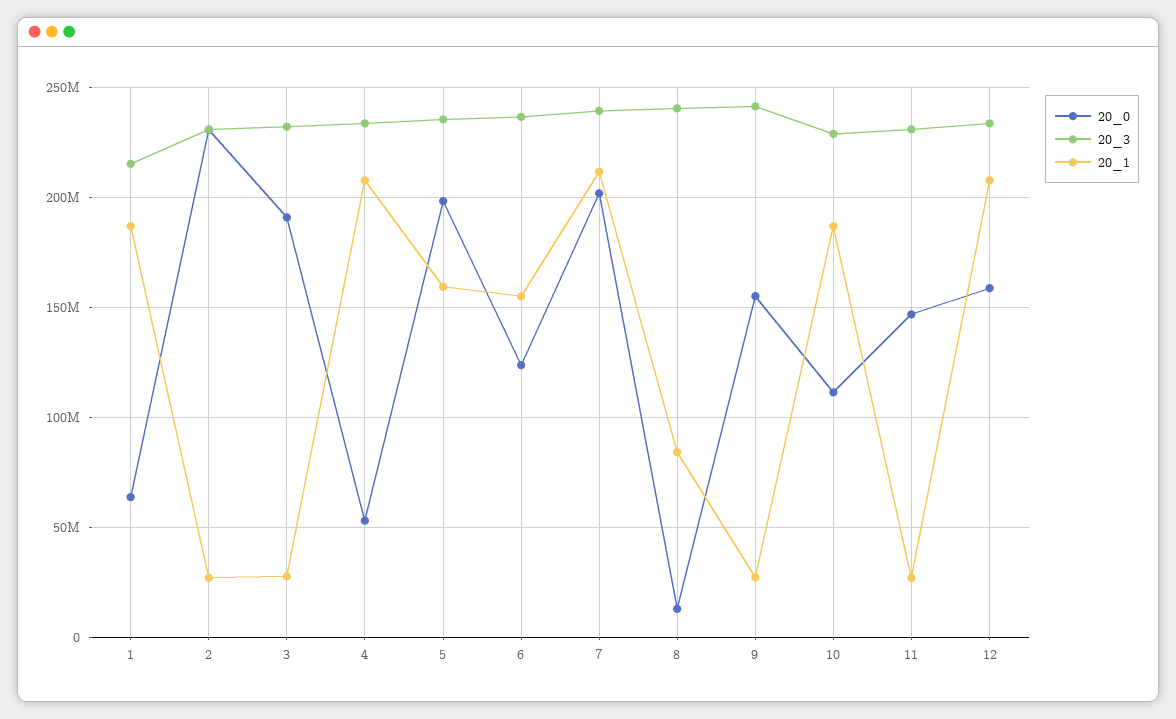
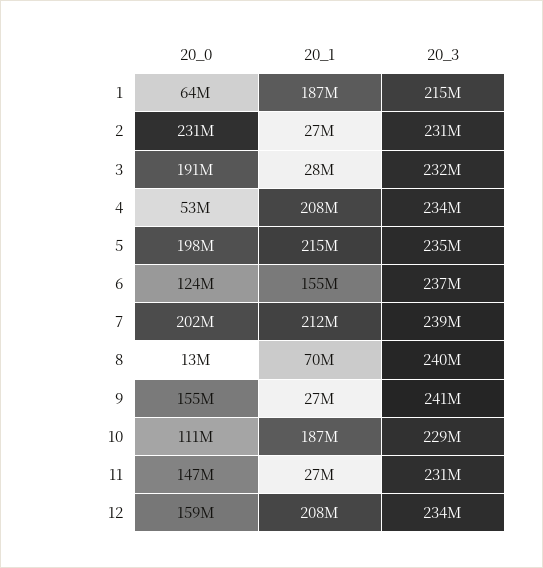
  {
    "20_0": {
      "1": 64000000,
      "2": 231000000,
      "3": 191000000,
      "4": 53000000,
      "5": 198000000,
      "6": 124000000,
      "7": 202000000,
      "8": 13000000,
      "9": 155000000,
      "10": 111000000,
      "11": 147000000,
      "12": 159000000
    },
    "20_3": {
      "1": 215000000,
      "2": 231000000,
      "3": 232000000,
      "4": 234000000,
      "5": 235000000,
      "6": 237000000,
      "7": 239000000,
      "8": 240000000,
      "9": 241000000,
      "10": 229000000,
      "11": 231000000,
      "12": 234000000
    },
    "20_1": {
      "1": 187000000,
      "2": 27000000,
      "3": 28000000,
      "4": 208000000,
-     "5": 160000000,
+     "5": 215000000,
      "6": 155000000,
      "7": 212000000,
-     "8": 85000000,
+     "8": 70000000,
      "9": 27000000,
      "10": 187000000,
      "11": 27000000,
      "12": 208000000
    }
  }

